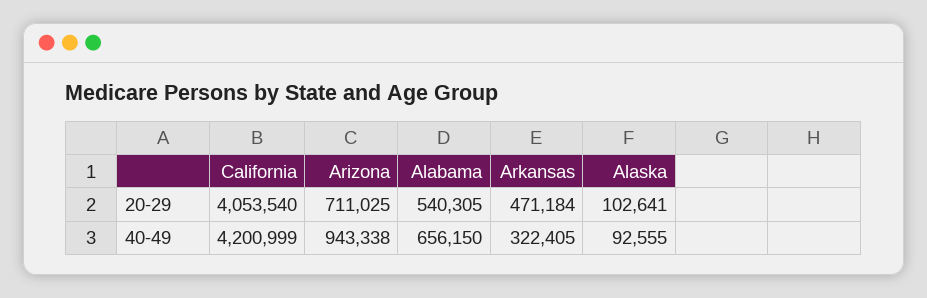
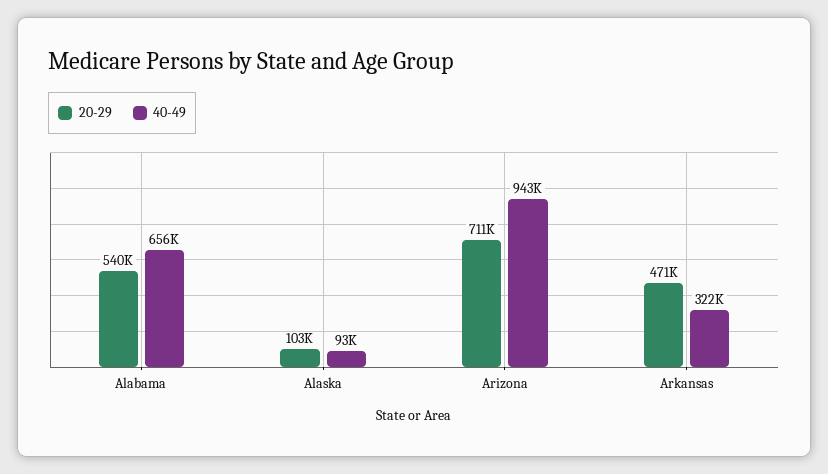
  {
    "20-29": {
-     "California": 4053540,
      "Arizona": 711025,
      "Alabama": 540305,
      "Arkansas": 471184,
      "Alaska": 102641
    },
    "40-49": {
-     "California": 4200999,
      "Arizona": 943338,
      "Alabama": 656150,
      "Arkansas": 322405,
      "Alaska": 92555
    }
  }

